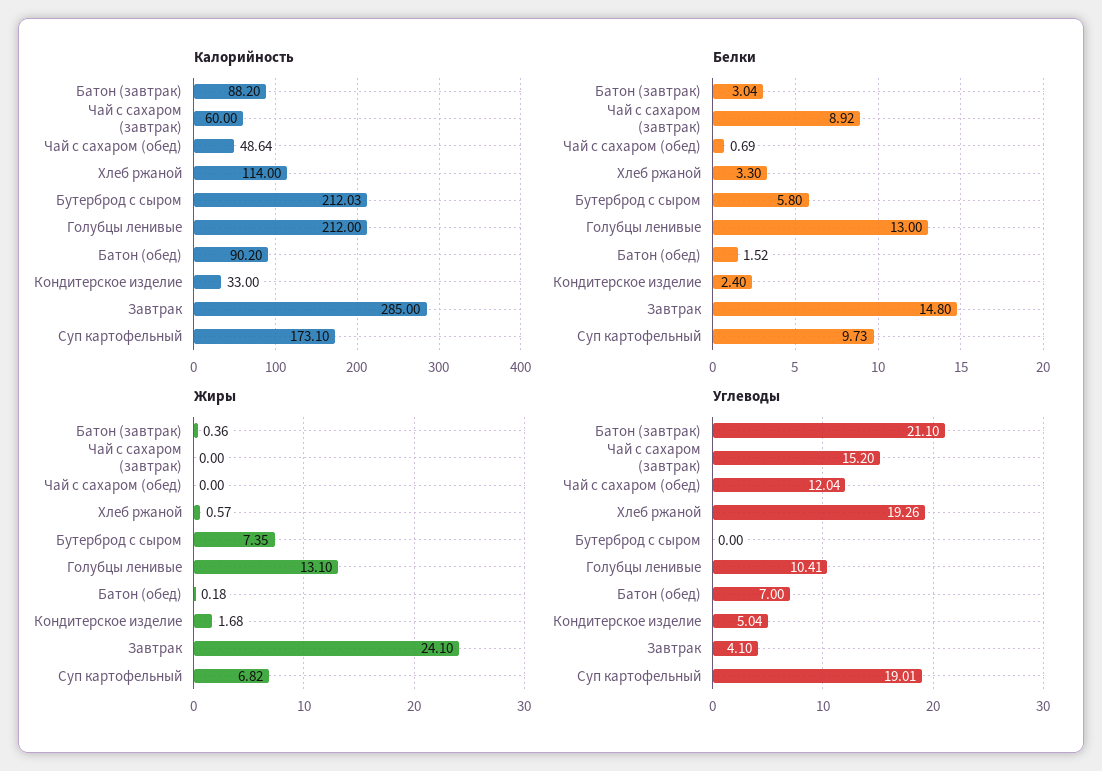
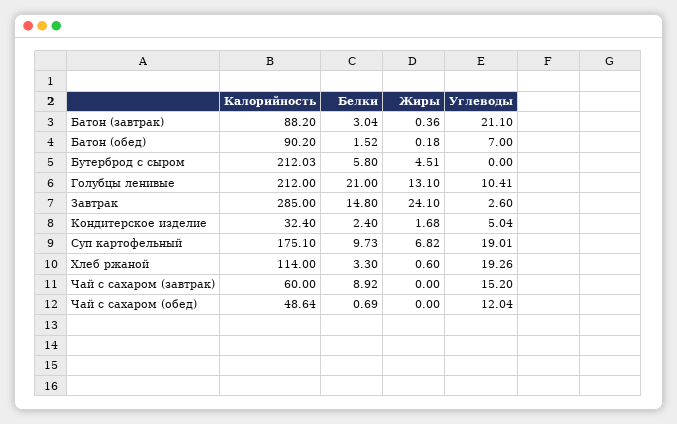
  {
    "Калорийность": {
      "Батон (завтрак)": 88.2,
      "Чай с сахаром (завтрак)": 60,
      "Чай с сахаром (обед)": 48.64,
      "Хлеб ржаной": 114,
      "Бутерброд с сыром": 212.03,
      "Голубцы ленивые": 212,
      "Батон (обед)": 90.2,
-     "Кондитерское изделие": 33,
+     "Кондитерское изделие": 32.4,
      "Завтрак": 285,
-     "Суп картофельный": 173.1
+     "Суп картофельный": 175.1
    },
    "Белки": {
      "Батон (завтрак)": 3.04,
      "Чай с сахаром (завтрак)": 8.92,
      "Чай с сахаром (обед)": 0.69,
      "Хлеб ржаной": 3.3,
      "Бутерброд с сыром": 5.8,
-     "Голубцы ленивые": 13,
+     "Голубцы ленивые": 21,
      "Батон (обед)": 1.52,
      "Кондитерское изделие": 2.4,
      "Завтрак": 14.8,
      "Суп картофельный": 9.73
    },
    "Жиры": {
      "Батон (завтрак)": 0.36,
      "Чай с сахаром (завтрак)": 0,
      "Чай с сахаром (обед)": 0,
-     "Хлеб ржаной": 0.57,
+     "Хлеб ржаной": 0.6,
-     "Бутерброд с сыром": 7.35,
+     "Бутерброд с сыром": 4.51,
      "Голубцы ленивые": 13.1,
      "Батон (обед)": 0.18,
      "Кондитерское изделие": 1.68,
      "Завтрак": 24.1,
      "Суп картофельный": 6.82
    },
    "Углеводы": {
      "Батон (завтрак)": 21.1,
      "Чай с сахаром (завтрак)": 15.2,
      "Чай с сахаром (обед)": 12.04,
      "Хлеб ржаной": 19.26,
      "Бутерброд с сыром": 0,
      "Голубцы ленивые": 10.41,
      "Батон (обед)": 7,
      "Кондитерское изделие": 5.04,
-     "Завтрак": 4.1,
+     "Завтрак": 2.6,
      "Суп картофельный": 19.01
    }
  }

